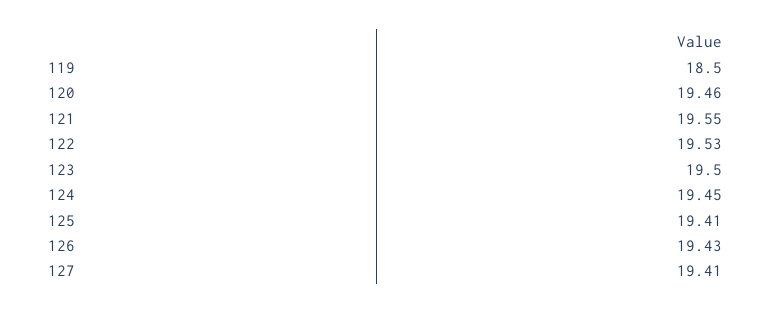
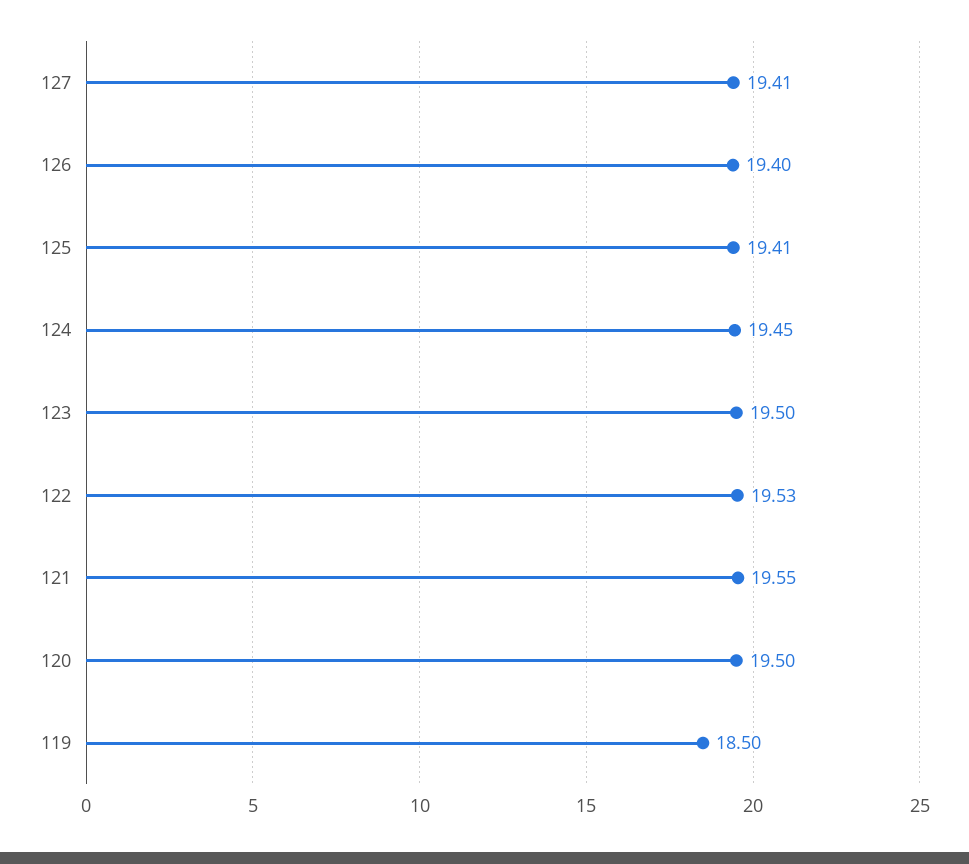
  {
    "119": 18.5,
-   "120": 19.46,
+   "120": 19.5,
    "121": 19.55,
    "122": 19.53,
    "123": 19.5,
    "124": 19.45,
    "125": 19.41,
-   "126": 19.43,
+   "126": 19.4,
    "127": 19.41
  }

